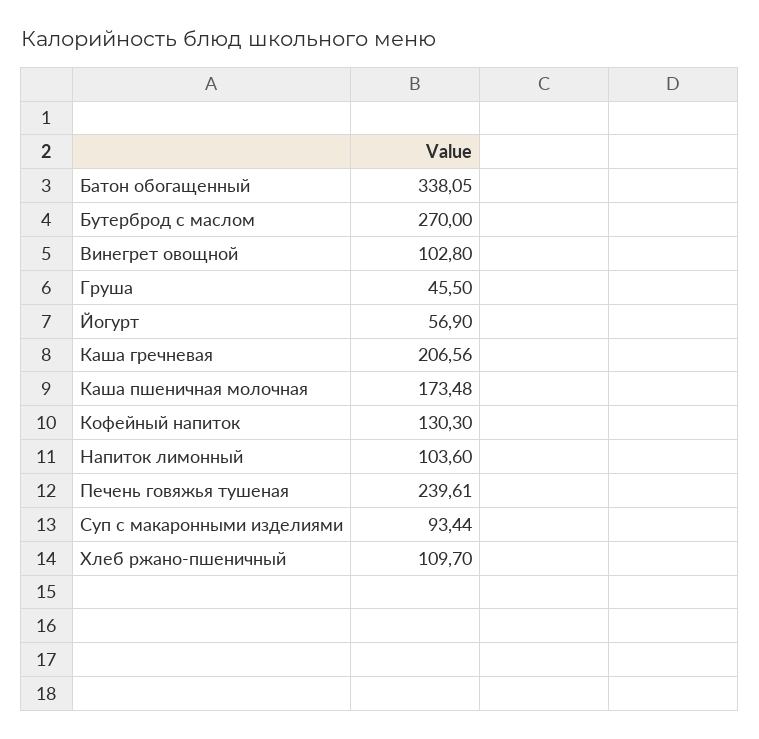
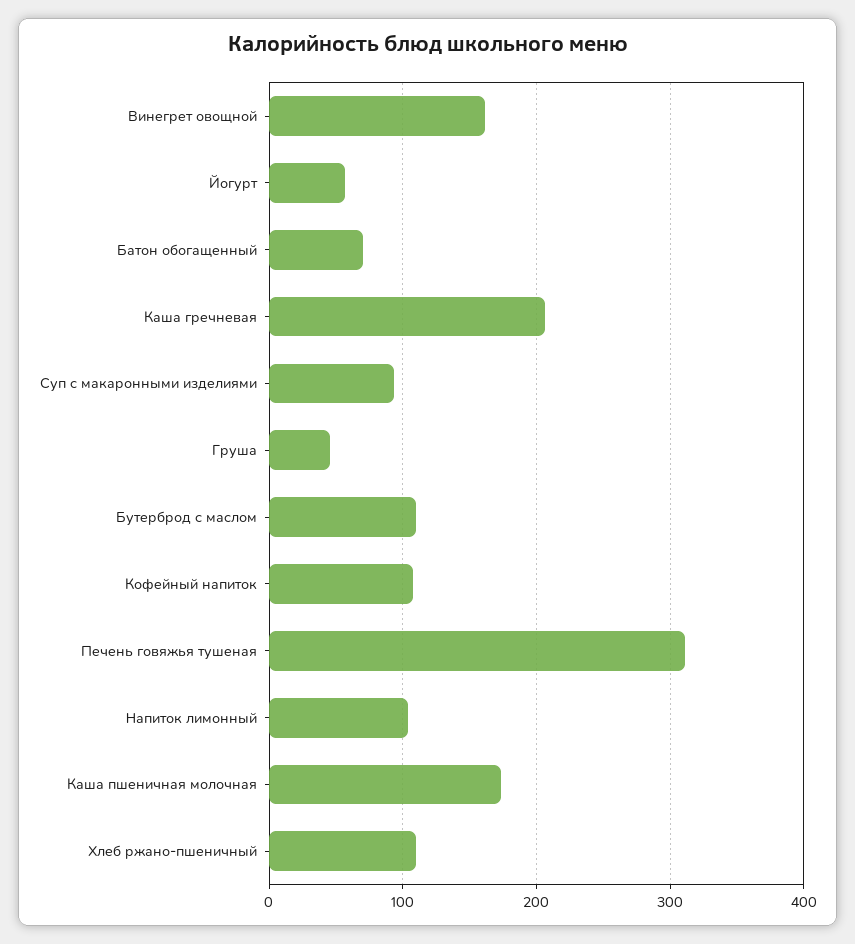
  {
-   "Батон обогащенный": 338.05,
+   "Батон обогащенный": 70,
-   "Бутерброд с маслом": 270,
+   "Бутерброд с маслом": 110,
-   "Винегрет овощной": 102.8,
+   "Винегрет овощной": 160,
    "Груша": 45.5,
    "Йогурт": 56.9,
    "Каша гречневая": 206.56,
    "Каша пшеничная молочная": 173.48,
-   "Кофейный напиток": 130.3,
+   "Кофейный напиток": 110,
    "Напиток лимонный": 103.6,
-   "Печень говяжья тушеная": 239.61,
+   "Печень говяжья тушеная": 310,
    "Суп с макаронными изделиями": 93.44,
    "Хлеб ржано-пшеничный": 109.7
  }

